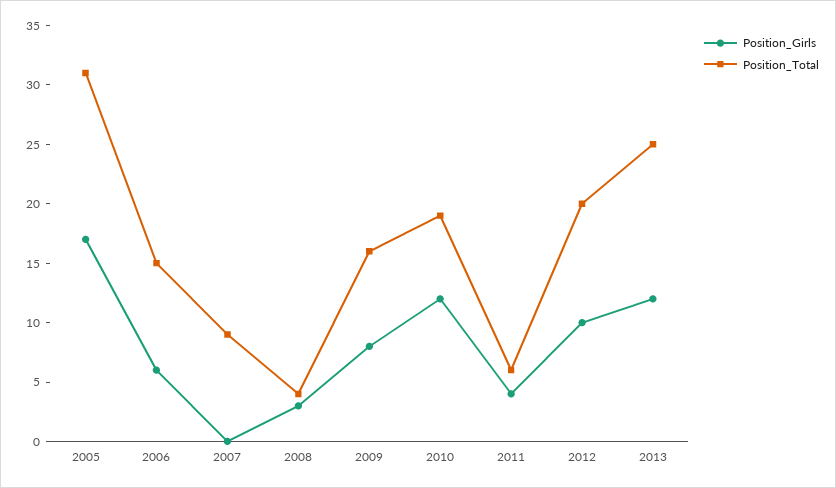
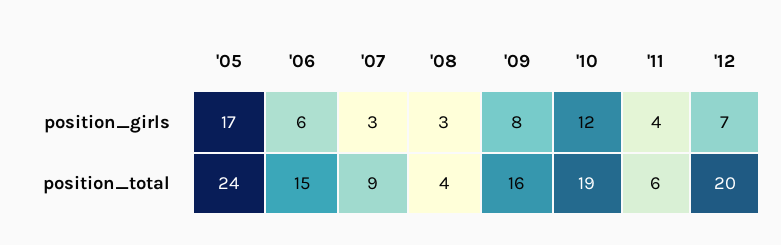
  {
    "Position_Girls": {
      "2005": 17,
      "2006": 6,
-     "2007": 0,
+     "2007": 3,
      "2008": 3,
      "2009": 8,
      "2010": 12,
      "2011": 4,
-     "2012": 10,
+     "2012": 7
-     "2013": 12
    },
    "Position_Total": {
-     "2005": 31,
+     "2005": 24,
      "2006": 15,
      "2007": 9,
      "2008": 4,
      "2009": 16,
      "2010": 19,
      "2011": 6,
-     "2012": 20,
+     "2012": 20
-     "2013": 25
    }
  }

